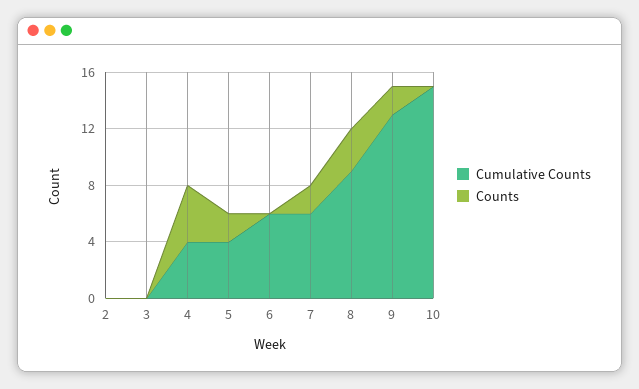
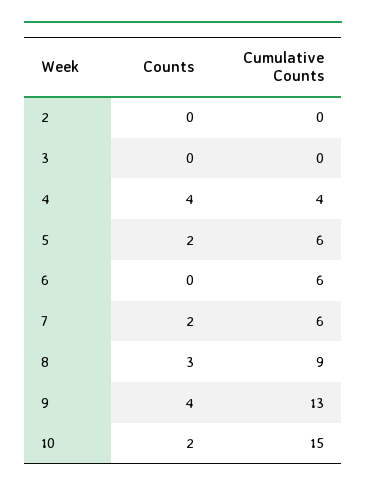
  {
    "Cumulative Counts": {
      "2": 0,
      "3": 0,
      "4": 4,
-     "5": 4,
+     "5": 6,
      "6": 6,
      "7": 6,
      "8": 9,
      "9": 13,
      "10": 15
    },
    "Counts": {
      "2": 0,
      "3": 0,
      "4": 4,
      "5": 2,
      "6": 0,
      "7": 2,
      "8": 3,
-     "9": 2,
+     "9": 4,
-     "10": 0
+     "10": 2
    }
  }

